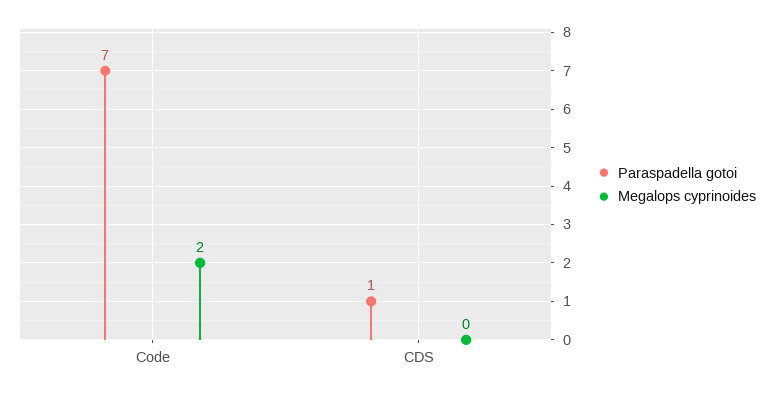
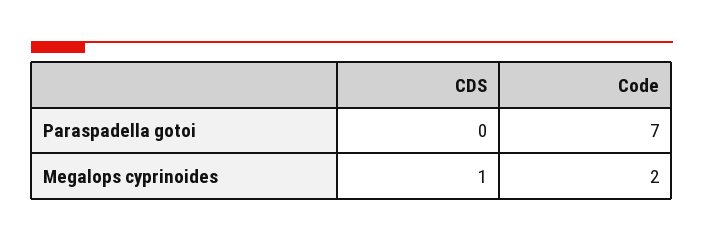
  {
    "Paraspadella gotoi": {
      "Code": 7,
-     "CDS": 1
+     "CDS": 0
    },
    "Megalops cyprinoides": {
      "Code": 2,
-     "CDS": 0
+     "CDS": 1
    }
  }

